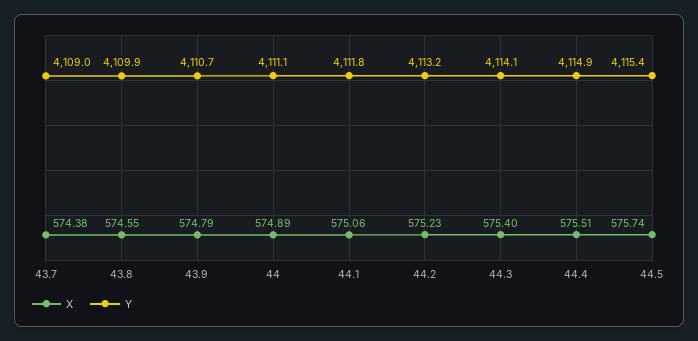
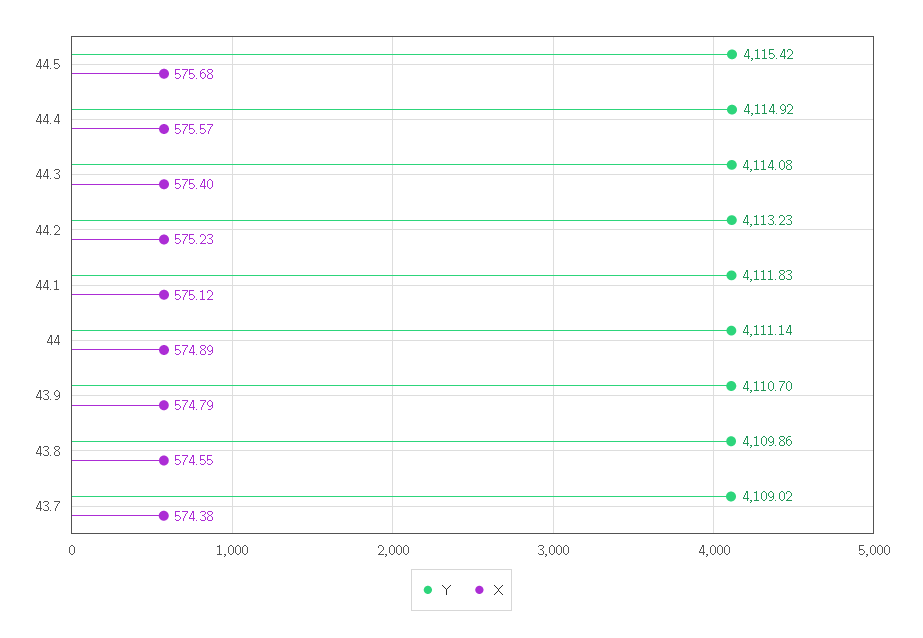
  {
    "X": {
      "43.7": 574.38,
      "43.8": 574.55,
      "43.9": 574.79,
      "44": 574.89,
-     "44.1": 575.06,
+     "44.1": 575.12,
      "44.2": 575.23,
      "44.3": 575.4,
-     "44.4": 575.51,
+     "44.4": 575.57,
-     "44.5": 575.74
+     "44.5": 575.68
    },
    "Y": {
      "43.7": 4109.02,
      "43.8": 4109.86,
      "43.9": 4110.7,
      "44": 4111.14,
      "44.1": 4111.83,
      "44.2": 4113.23,
      "44.3": 4114.08,
      "44.4": 4114.92,
      "44.5": 4115.42
    }
  }

